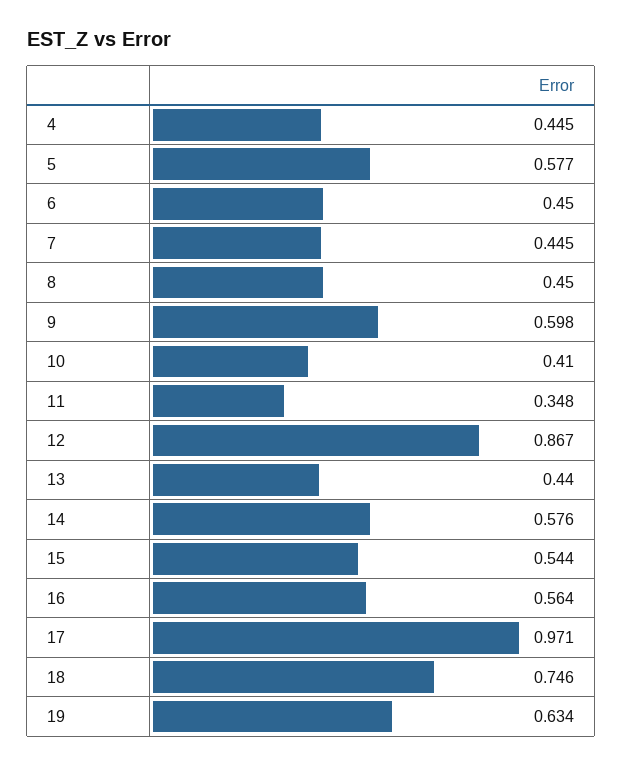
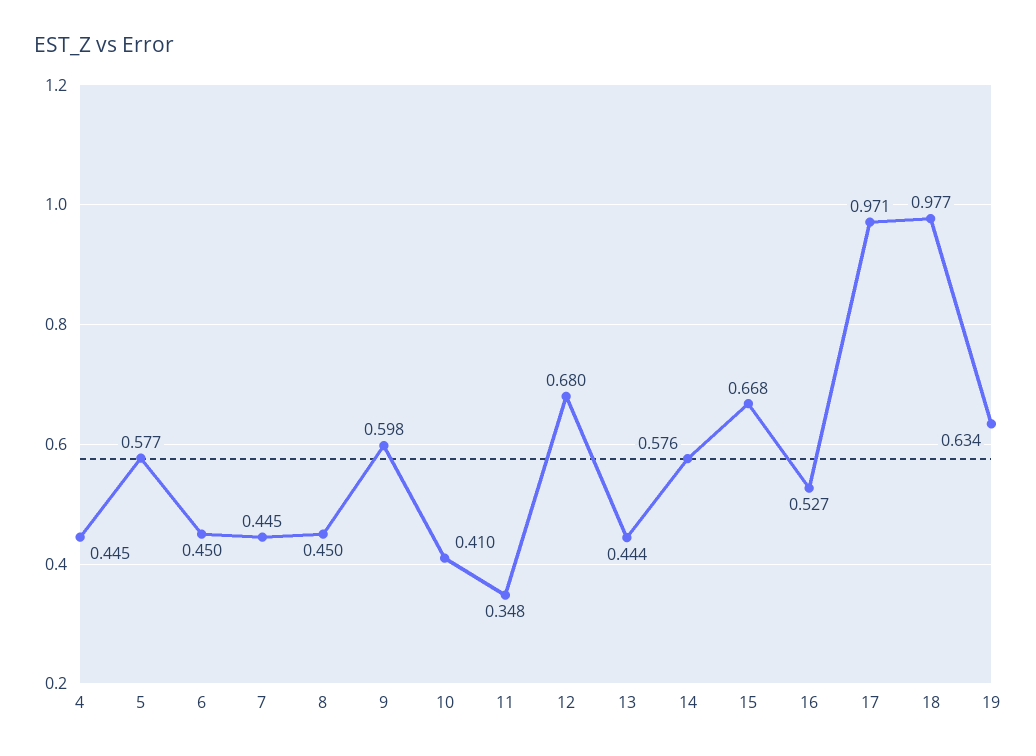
  {
    "4": 0.445,
    "5": 0.577,
    "6": 0.45,
    "7": 0.445,
    "8": 0.45,
    "9": 0.598,
    "10": 0.41,
    "11": 0.348,
-   "12": 0.867,
+   "12": 0.68,
-   "13": 0.44,
+   "13": 0.444,
    "14": 0.576,
-   "15": 0.544,
+   "15": 0.668,
-   "16": 0.564,
+   "16": 0.527,
    "17": 0.971,
-   "18": 0.746,
+   "18": 0.977,
    "19": 0.634
  }

